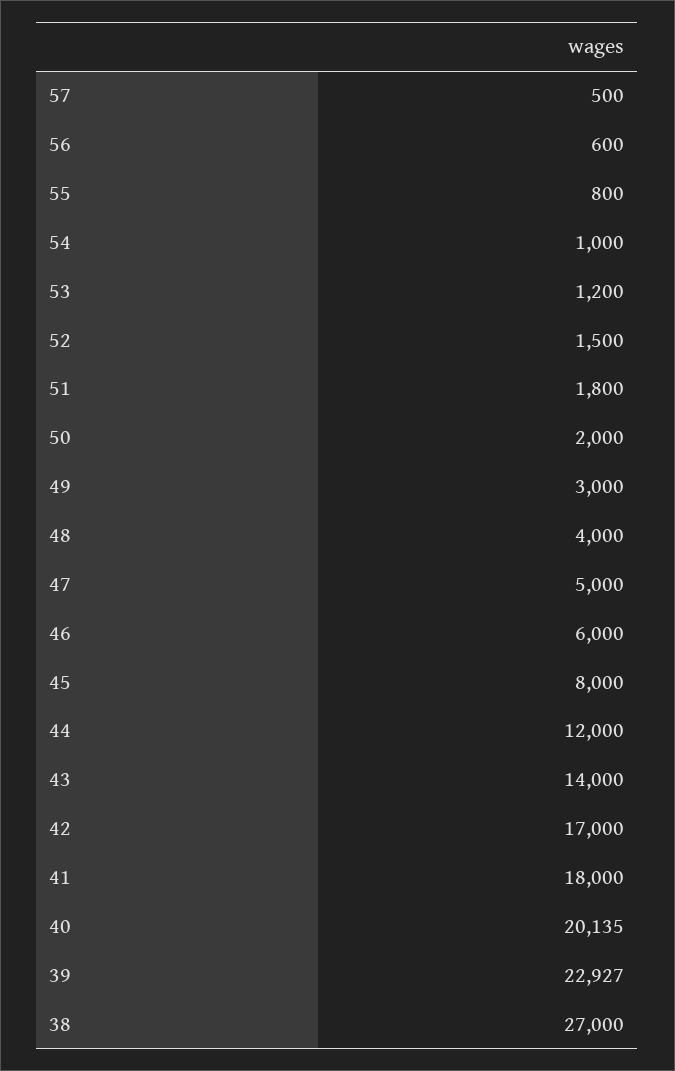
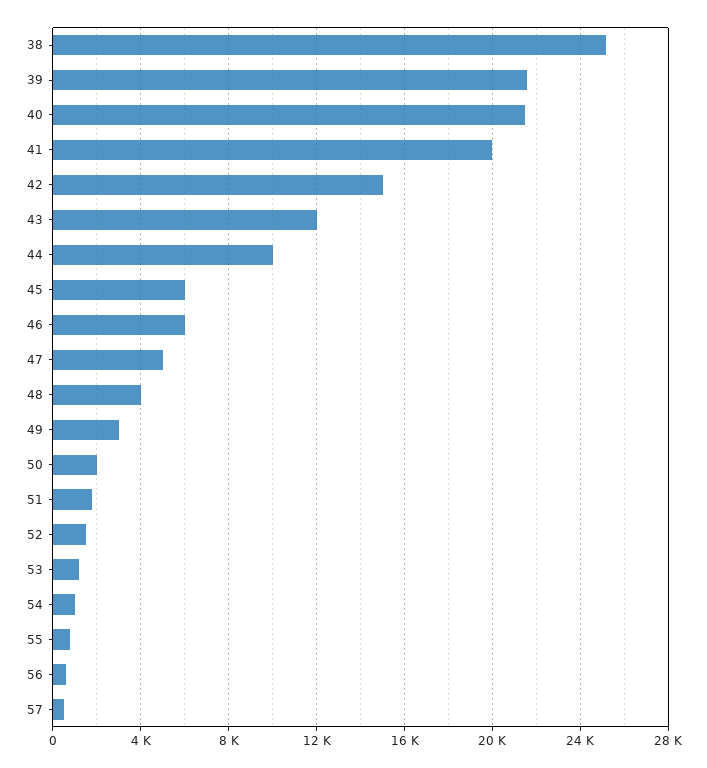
  {
    "57": 500,
    "56": 600,
    "55": 800,
    "54": 1000,
    "53": 1200,
    "52": 1500,
    "51": 1800,
    "50": 2000,
    "49": 3000,
    "48": 4000,
    "47": 5000,
    "46": 6000,
-   "45": 8000,
+   "45": 6000,
-   "44": 12000,
+   "44": 10000,
-   "43": 14000,
+   "43": 12000,
-   "42": 17000,
+   "42": 15000,
-   "41": 18000,
+   "41": 20000,
-   "40": 20135,
+   "40": 21500,
-   "39": 22927,
+   "39": 21500,
-   "38": 27000
+   "38": 25000
  }

